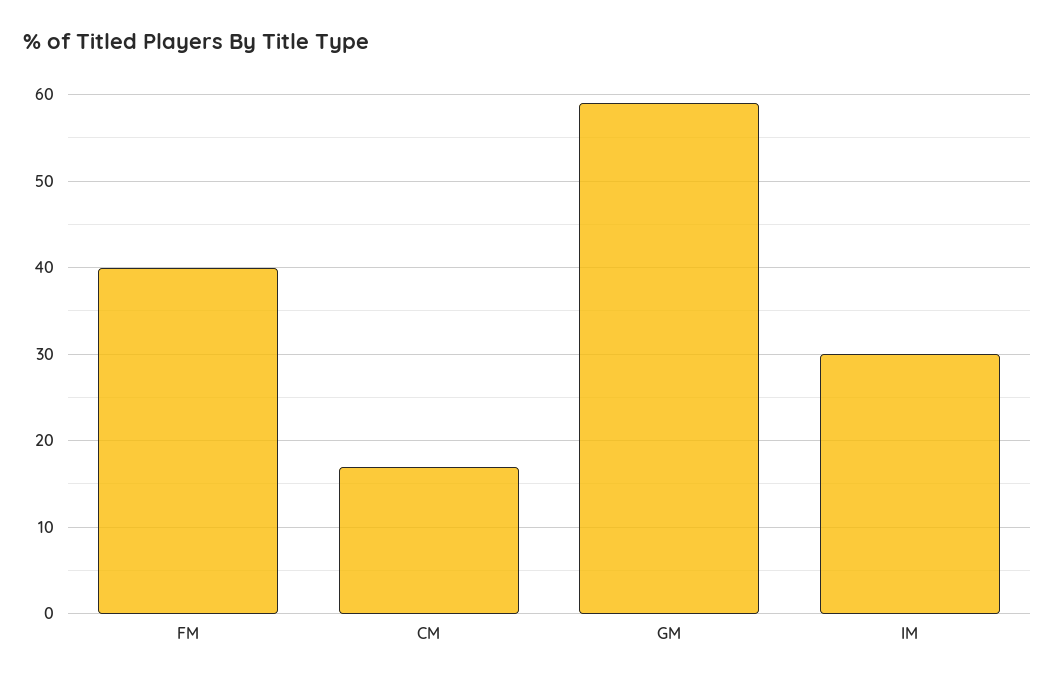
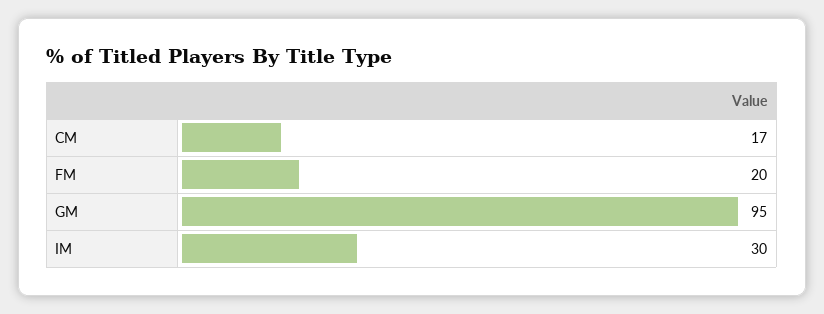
  {
-   "FM": 40,
+   "FM": 20,
    "CM": 17,
-   "GM": 59,
+   "GM": 95,
    "IM": 30
  }

